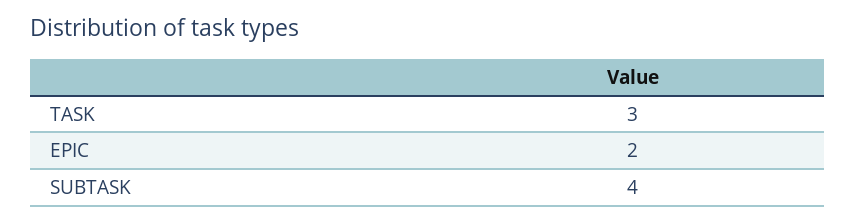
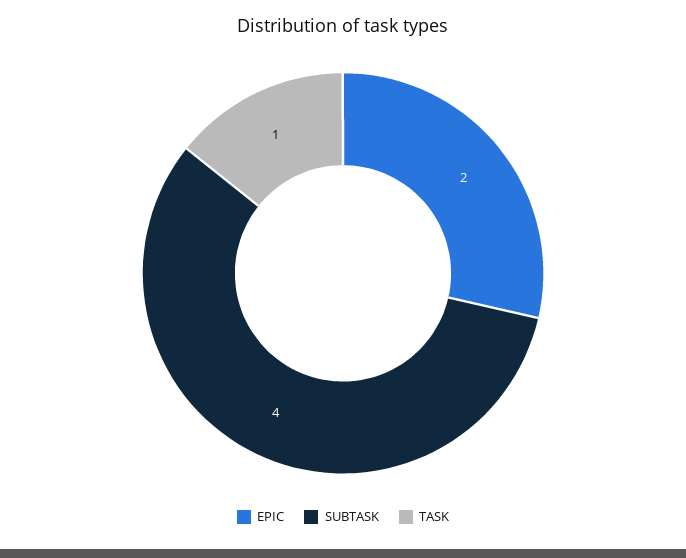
  {
-   "TASK": 3,
+   "TASK": 1,
    "EPIC": 2,
    "SUBTASK": 4
  }

